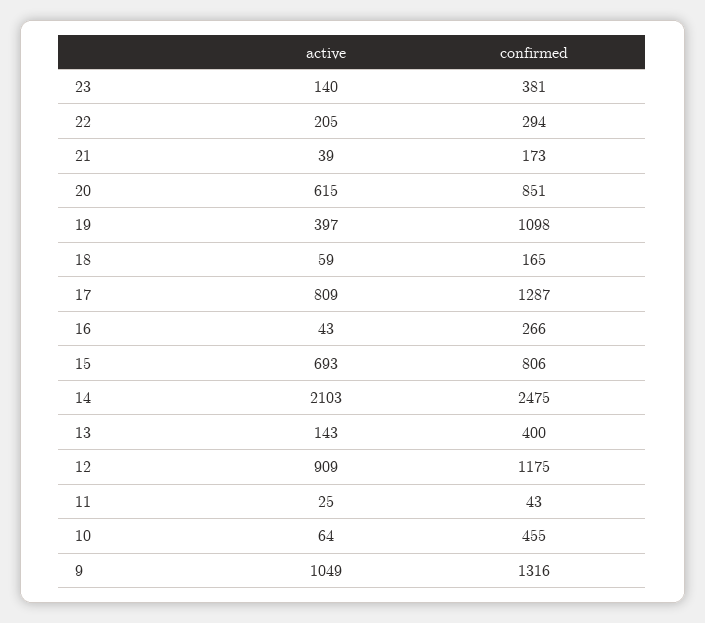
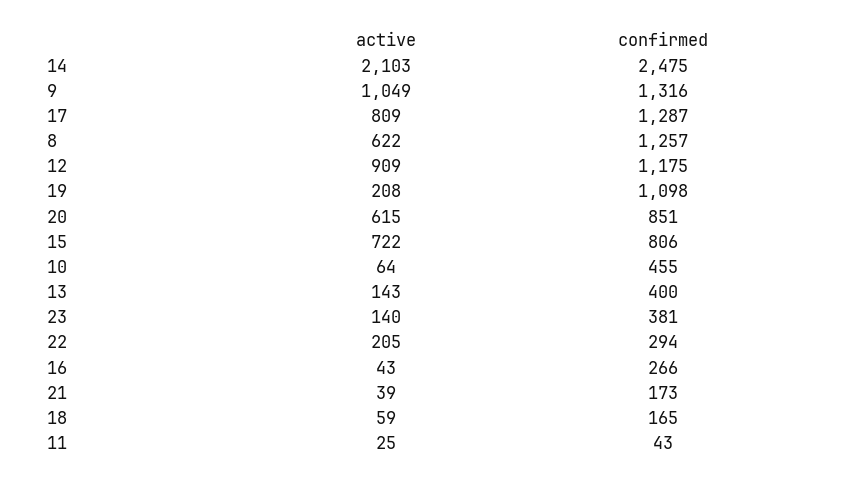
  {
    "active": {
      "23": 140,
      "22": 205,
      "21": 39,
      "20": 615,
-     "19": 397,
+     "19": 208,
      "18": 59,
      "17": 809,
      "16": 43,
-     "15": 693,
+     "15": 722,
      "14": 2103,
      "13": 143,
      "12": 909,
      "11": 25,
      "10": 64,
-     "9": 1049
+     "9": 1049,
+     "8": 622
    },
    "confirmed": {
      "23": 381,
      "22": 294,
      "21": 173,
      "20": 851,
      "19": 1098,
      "18": 165,
      "17": 1287,
      "16": 266,
      "15": 806,
      "14": 2475,
      "13": 400,
      "12": 1175,
      "11": 43,
      "10": 455,
-     "9": 1316
+     "9": 1316,
+     "8": 1257
    }
  }

